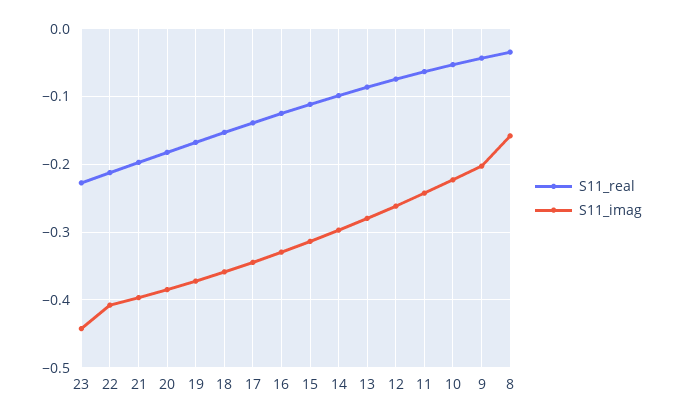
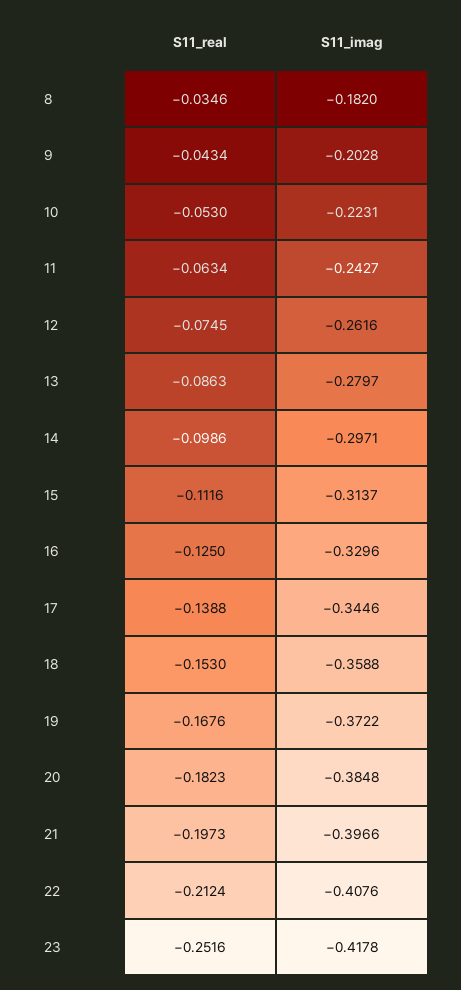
  {
    "S11_real": {
-     "23": -0.23,
+     "23": -0.2516,
      "22": -0.2124,
      "21": -0.1973,
      "20": -0.1823,
      "19": -0.1676,
      "18": -0.153,
      "17": -0.1388,
      "16": -0.125,
      "15": -0.1116,
      "14": -0.0986,
      "13": -0.0863,
      "12": -0.0745,
      "11": -0.0634,
      "10": -0.053,
      "9": -0.0434,
      "8": -0.0346
    },
    "S11_imag": {
-     "23": -0.44,
+     "23": -0.4178,
      "22": -0.4076,
      "21": -0.3966,
      "20": -0.3848,
      "19": -0.3722,
      "18": -0.3588,
      "17": -0.3446,
      "16": -0.3296,
      "15": -0.3137,
      "14": -0.2971,
      "13": -0.2797,
      "12": -0.2616,
      "11": -0.2427,
      "10": -0.2231,
      "9": -0.2028,
-     "8": -0.16
+     "8": -0.182
    }
  }

